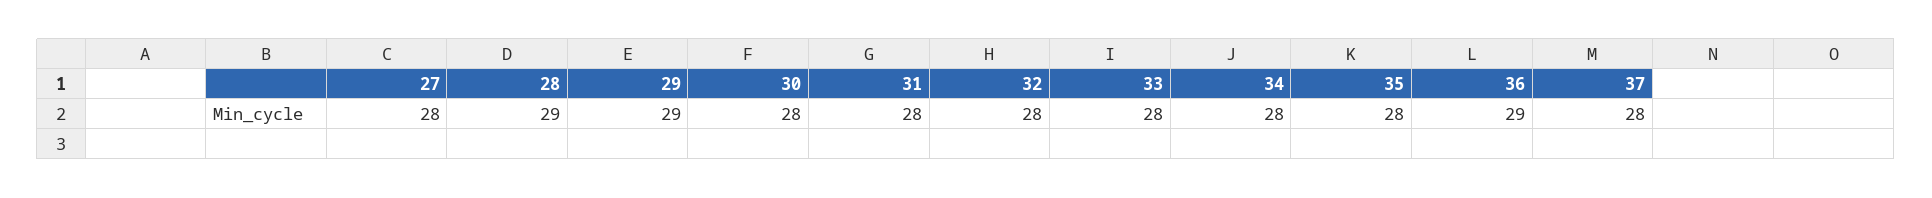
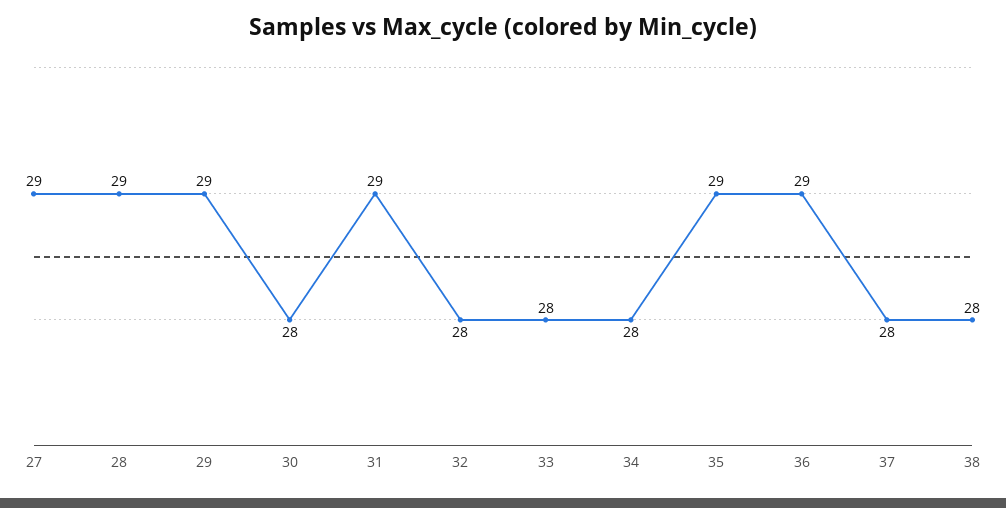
  {
-   "27": 28,
+   "27": 29,
    "28": 29,
    "29": 29,
    "30": 28,
-   "31": 28,
+   "31": 29,
    "32": 28,
    "33": 28,
    "34": 28,
-   "35": 28,
+   "35": 29,
    "36": 29,
-   "37": 28
+   "37": 28,
+   "38": 28
  }

